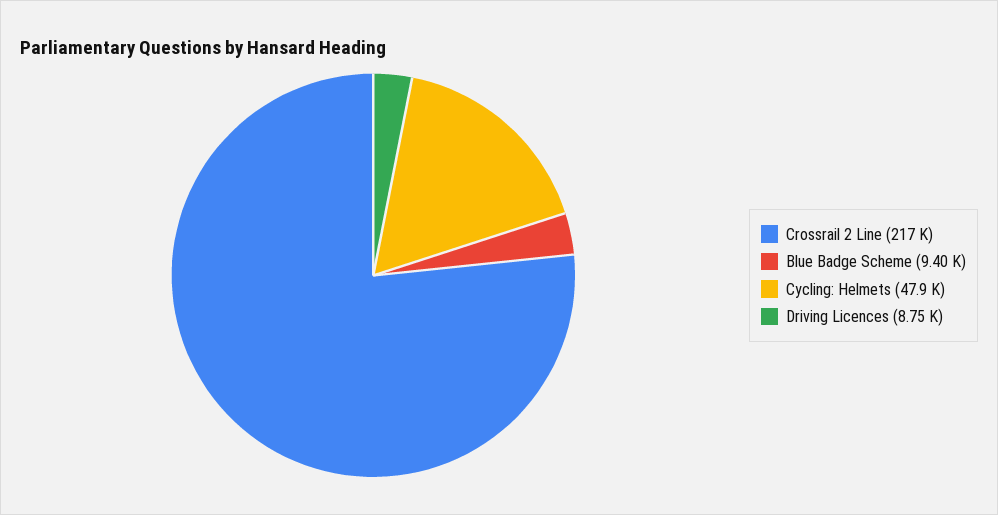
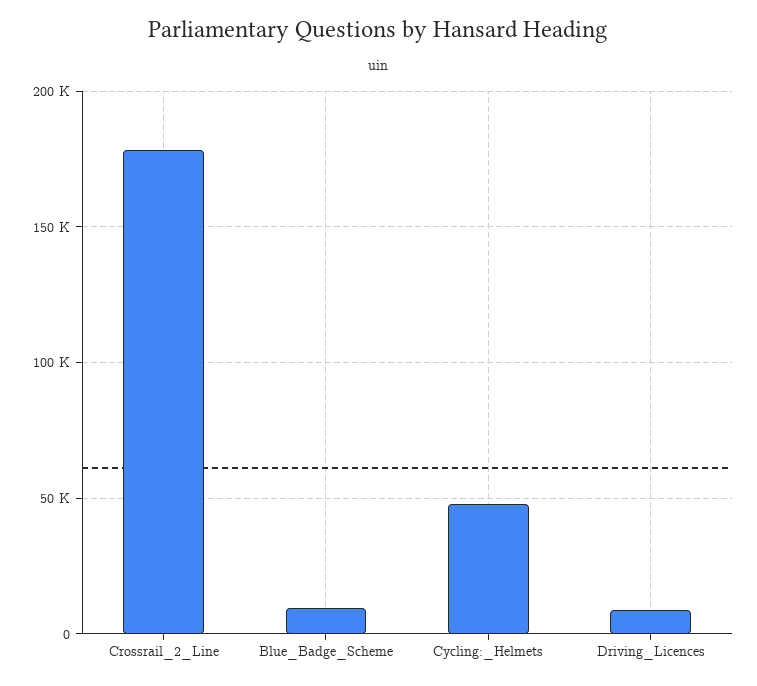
  {
-   "Crossrail 2 Line": 217000,
+   "Crossrail 2 Line": 180000,
    "Blue Badge Scheme": 9400,
    "Cycling: Helmets": 47900,
    "Driving Licences": 8750
  }

